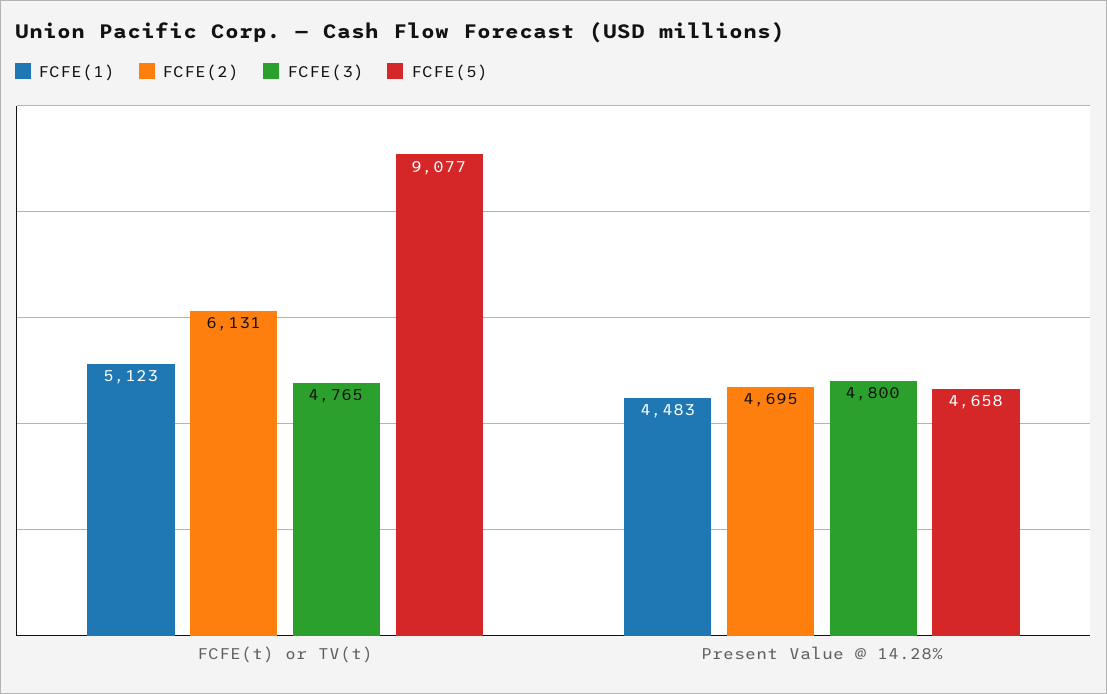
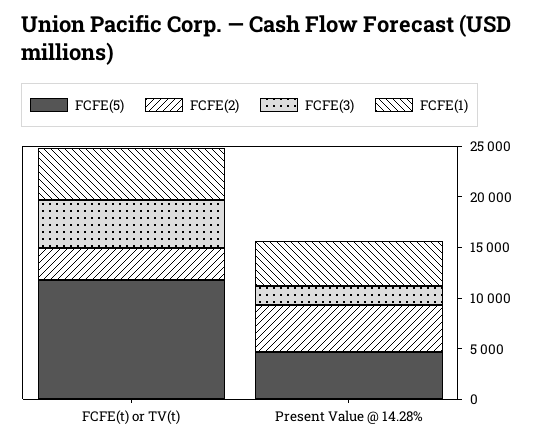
  {
    "FCFE(1)": {
      "FCFE(t) or TV(t)": 5123,
      "Present Value @ 14.28%": 4483
    },
    "FCFE(2)": {
-     "FCFE(t) or TV(t)": 6131,
+     "FCFE(t) or TV(t)": 3000,
      "Present Value @ 14.28%": 4695
    },
    "FCFE(3)": {
      "FCFE(t) or TV(t)": 4765,
-     "Present Value @ 14.28%": 4800
+     "Present Value @ 14.28%": 2000
    },
    "FCFE(5)": {
-     "FCFE(t) or TV(t)": 9077,
+     "FCFE(t) or TV(t)": 12000,
      "Present Value @ 14.28%": 4658
    }
  }

